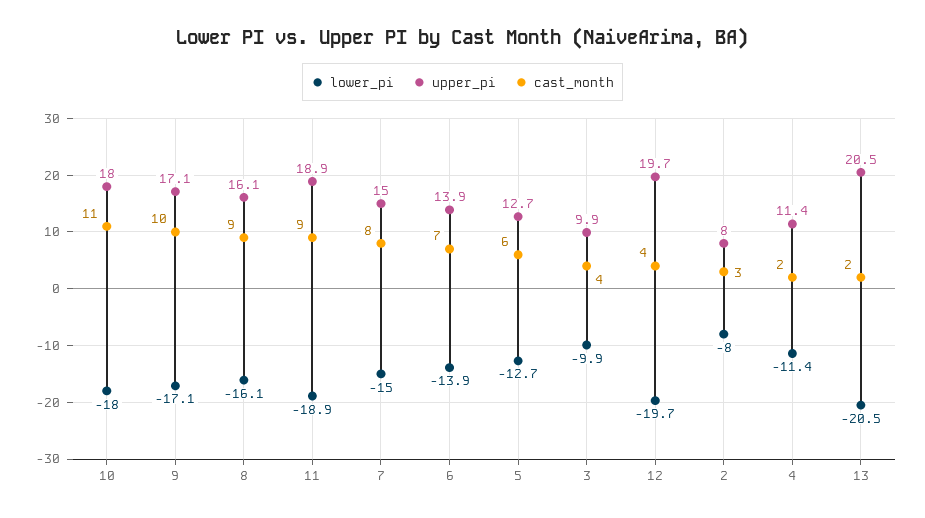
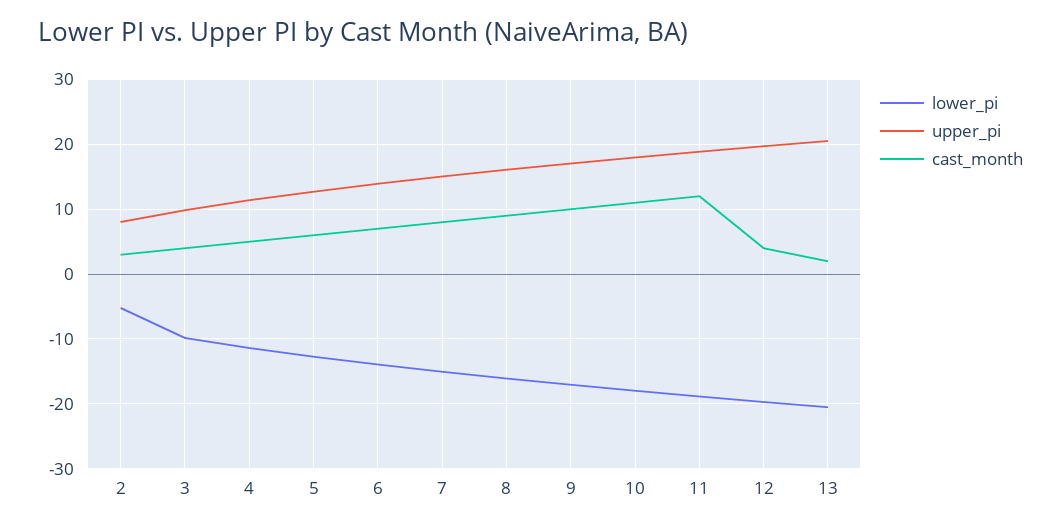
  {
    "lower_pi": {
      "10": -18,
      "9": -17.1,
      "8": -16.1,
      "11": -18.9,
      "7": -15,
      "6": -13.9,
      "5": -12.7,
      "3": -9.9,
      "12": -19.7,
-     "2": -8,
+     "2": -5,
      "4": -11.4,
      "13": -20.5
    },
    "upper_pi": {
      "10": 18,
      "9": 17.1,
      "8": 16.1,
      "11": 18.9,
      "7": 15,
      "6": 13.9,
      "5": 12.7,
      "3": 9.9,
      "12": 19.7,
      "2": 8,
      "4": 11.4,
      "13": 20.5
    },
    "cast_month": {
      "10": 11,
      "9": 10,
      "8": 9,
-     "11": 9,
+     "11": 12,
      "7": 8,
      "6": 7,
      "5": 6,
      "3": 4,
      "12": 4,
      "2": 3,
-     "4": 2,
+     "4": 5,
      "13": 2
    }
  }

